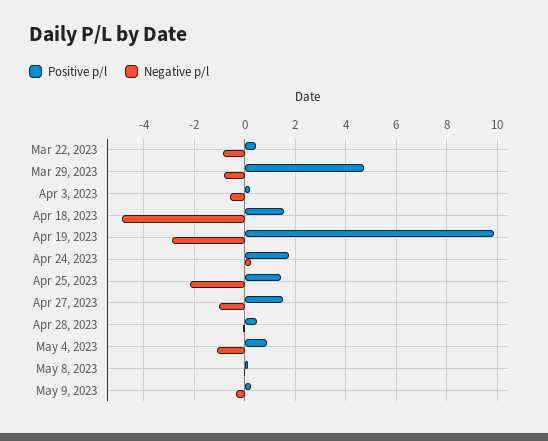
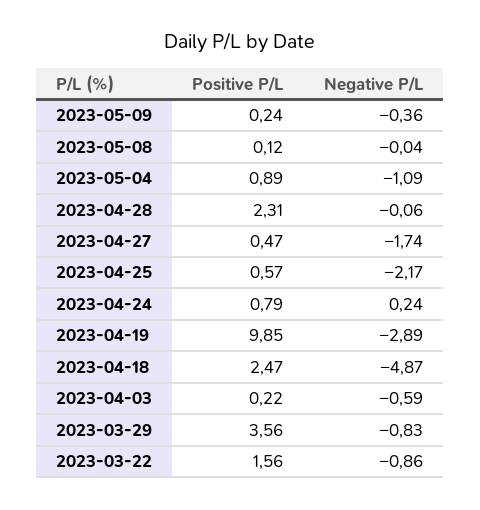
  {
    "Positive p/l": {
-     "Mar 22, 2023": 0.5,
+     "Mar 22, 2023": 1.56,
-     "Mar 29, 2023": 4.75,
+     "Mar 29, 2023": 3.56,
      "Apr 3, 2023": 0.22,
-     "Apr 18, 2023": 1.5,
+     "Apr 18, 2023": 2.47,
      "Apr 19, 2023": 9.85,
-     "Apr 24, 2023": 1.75,
+     "Apr 24, 2023": 0.79,
-     "Apr 25, 2023": 1.5,
+     "Apr 25, 2023": 0.57,
-     "Apr 27, 2023": 1.5,
+     "Apr 27, 2023": 0.47,
-     "Apr 28, 2023": 0.5,
+     "Apr 28, 2023": 2.31,
      "May 4, 2023": 0.89,
      "May 8, 2023": 0.12,
      "May 9, 2023": 0.24
    },
    "Negative p/l": {
      "Mar 22, 2023": -0.86,
      "Mar 29, 2023": -0.83,
      "Apr 3, 2023": -0.59,
      "Apr 18, 2023": -4.87,
      "Apr 19, 2023": -2.89,
      "Apr 24, 2023": 0.24,
      "Apr 25, 2023": -2.17,
-     "Apr 27, 2023": -1,
+     "Apr 27, 2023": -1.74,
      "Apr 28, 2023": -0.06,
      "May 4, 2023": -1.09,
      "May 8, 2023": -0.04,
      "May 9, 2023": -0.36
    }
  }

